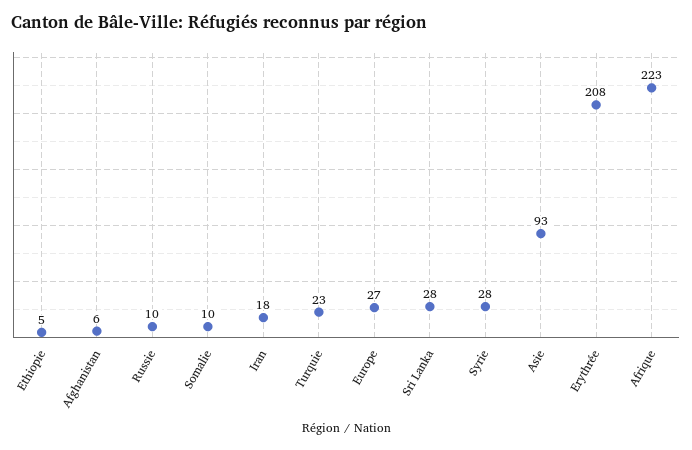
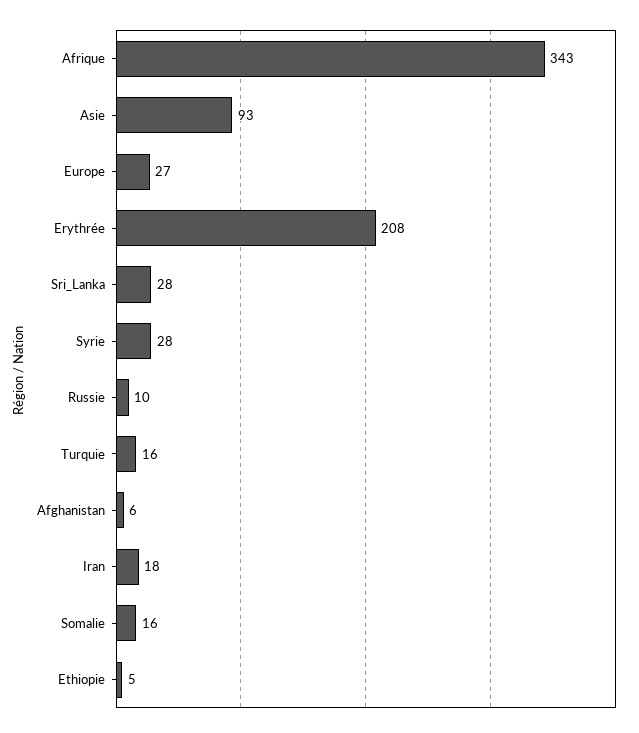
  {
    "Ethiopie": 5,
    "Afghanistan": 6,
    "Russie": 10,
-   "Somalie": 10,
+   "Somalie": 16,
    "Iran": 18,
-   "Turquie": 23,
+   "Turquie": 16,
    "Europe": 27,
    "Sri Lanka": 28,
    "Syrie": 28,
    "Asie": 93,
    "Erythrée": 208,
-   "Afrique": 223
+   "Afrique": 343
  }

